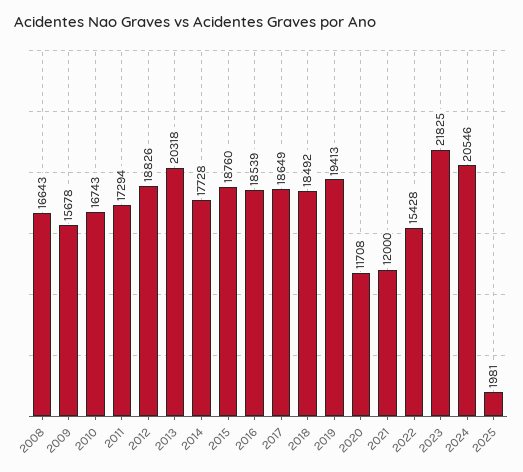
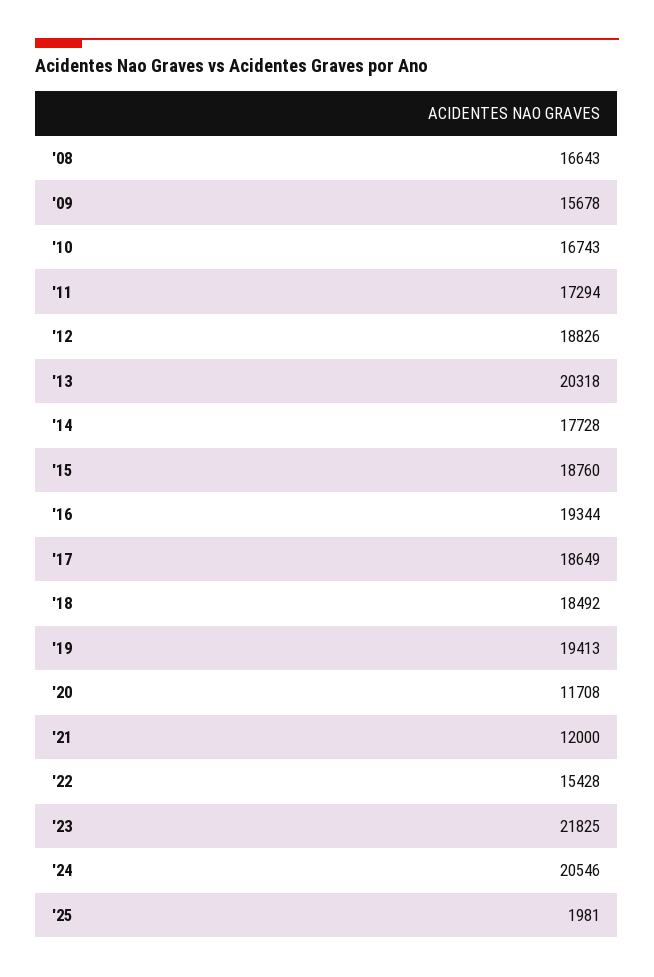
  {
    "2008": 16643,
    "2009": 15678,
    "2010": 16743,
    "2011": 17294,
    "2012": 18826,
    "2013": 20318,
    "2014": 17728,
    "2015": 18760,
-   "2016": 18539,
+   "2016": 19344,
    "2017": 18649,
    "2018": 18492,
    "2019": 19413,
    "2020": 11708,
    "2021": 12000,
    "2022": 15428,
    "2023": 21825,
    "2024": 20546,
    "2025": 1981
  }

